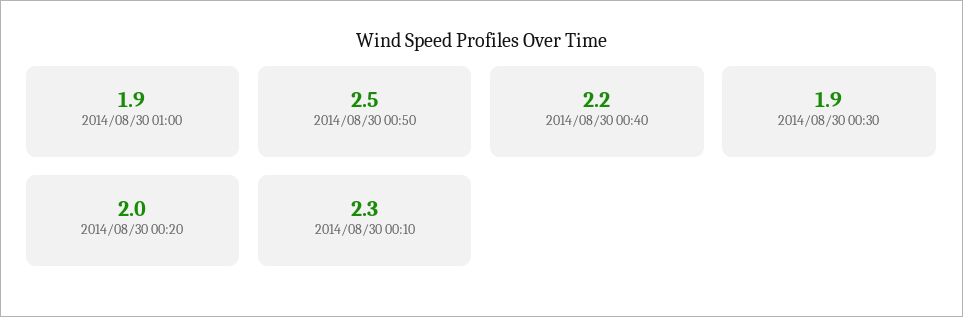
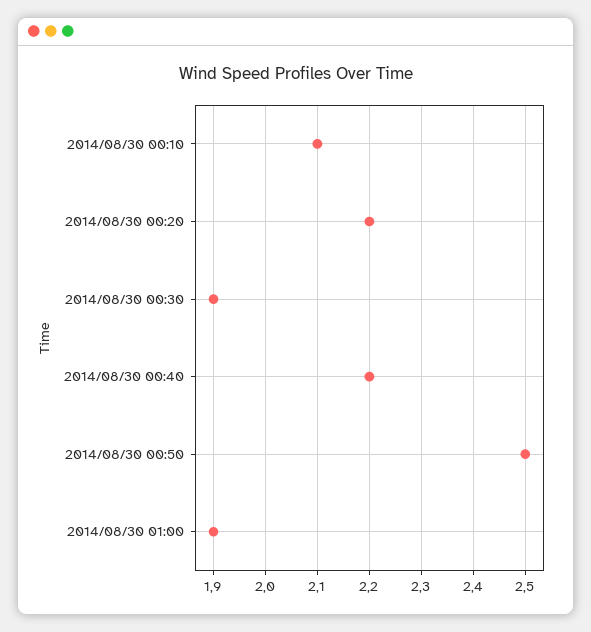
  {
    "2014/08/30 01:00": 1.9,
    "2014/08/30 00:50": 2.5,
    "2014/08/30 00:40": 2.2,
    "2014/08/30 00:30": 1.9,
-   "2014/08/30 00:20": 2,
+   "2014/08/30 00:20": 2.2,
-   "2014/08/30 00:10": 2.3
+   "2014/08/30 00:10": 2.1
  }

